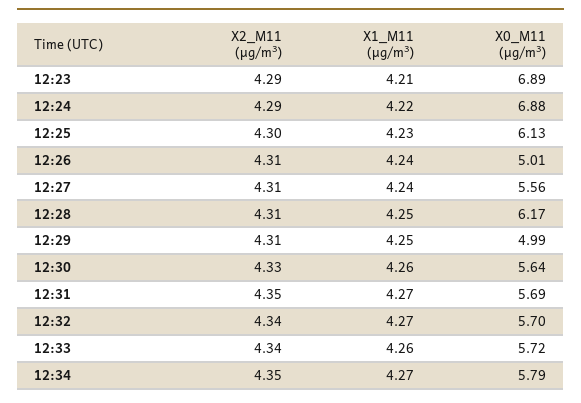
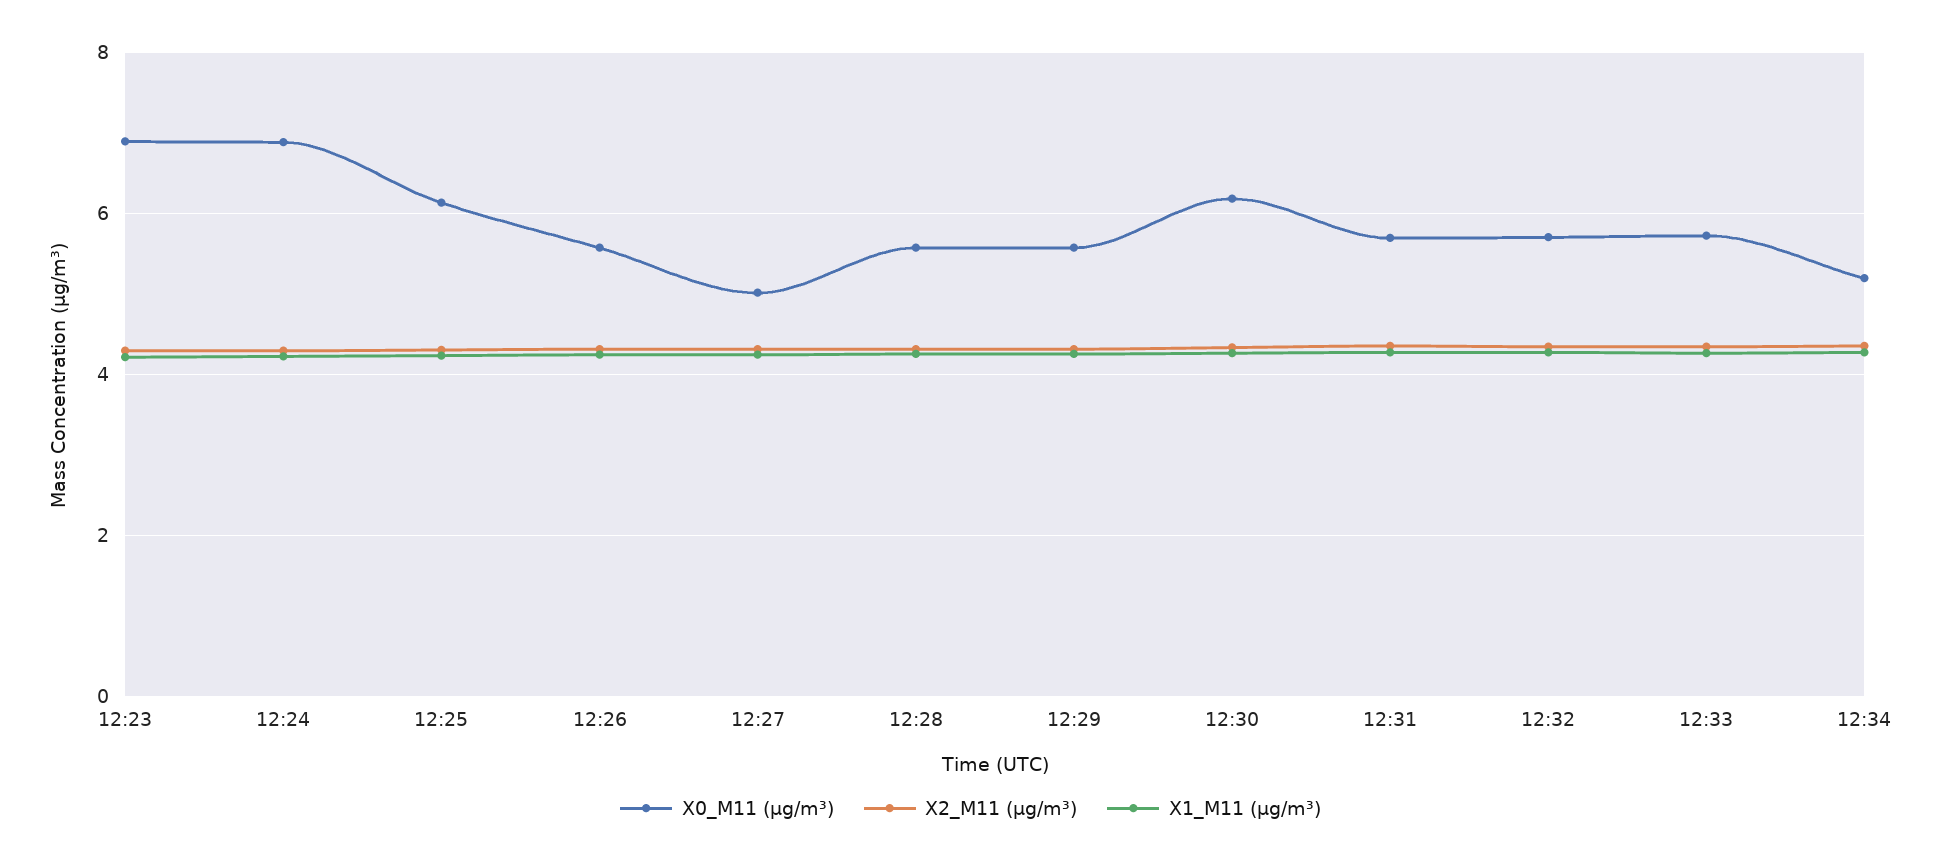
  {
    "X2_M11 (μg/m³)": {
      "12:23": 4.29,
      "12:24": 4.29,
      "12:25": 4.3,
      "12:26": 4.31,
      "12:27": 4.31,
      "12:28": 4.31,
      "12:29": 4.31,
      "12:30": 4.33,
      "12:31": 4.35,
      "12:32": 4.34,
      "12:33": 4.34,
      "12:34": 4.35
    },
    "X1_M11 (μg/m³)": {
      "12:23": 4.21,
      "12:24": 4.22,
      "12:25": 4.23,
      "12:26": 4.24,
      "12:27": 4.24,
      "12:28": 4.25,
      "12:29": 4.25,
      "12:30": 4.26,
      "12:31": 4.27,
      "12:32": 4.27,
      "12:33": 4.26,
      "12:34": 4.27
    },
    "X0_M11 (μg/m³)": {
      "12:23": 6.89,
      "12:24": 6.88,
      "12:25": 6.13,
-     "12:26": 5.01,
+     "12:26": 5.6,
-     "12:27": 5.56,
+     "12:27": 5,
-     "12:28": 6.17,
+     "12:28": 5.6,
-     "12:29": 4.99,
+     "12:29": 5.6,
-     "12:30": 5.64,
+     "12:30": 6.2,
      "12:31": 5.69,
      "12:32": 5.7,
      "12:33": 5.72,
-     "12:34": 5.79
+     "12:34": 5.2
    }
  }

